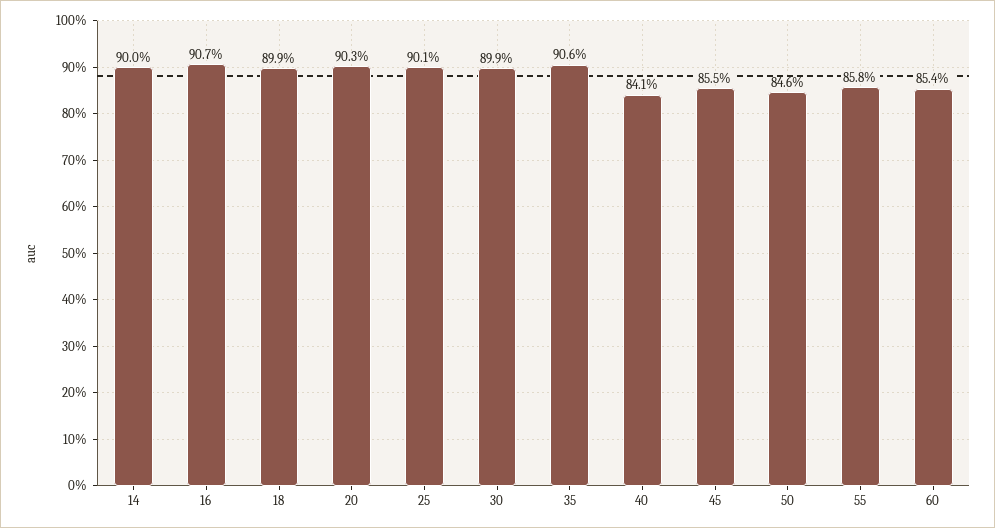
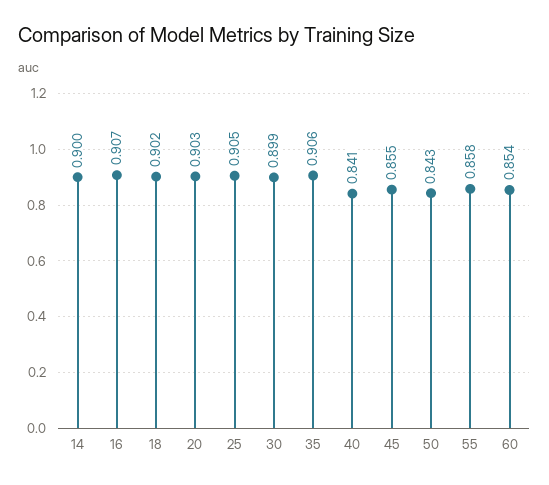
  {
    "14": 0.9,
    "16": 0.907,
-   "18": 0.899,
+   "18": 0.902,
    "20": 0.903,
-   "25": 0.901,
+   "25": 0.905,
    "30": 0.899,
    "35": 0.906,
    "40": 0.841,
    "45": 0.855,
-   "50": 0.846,
+   "50": 0.843,
    "55": 0.858,
    "60": 0.854
  }

